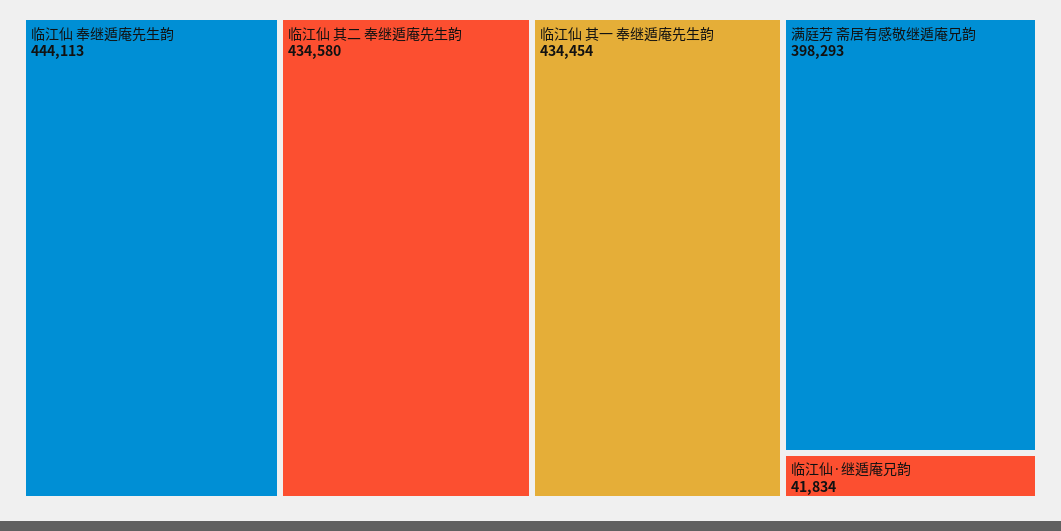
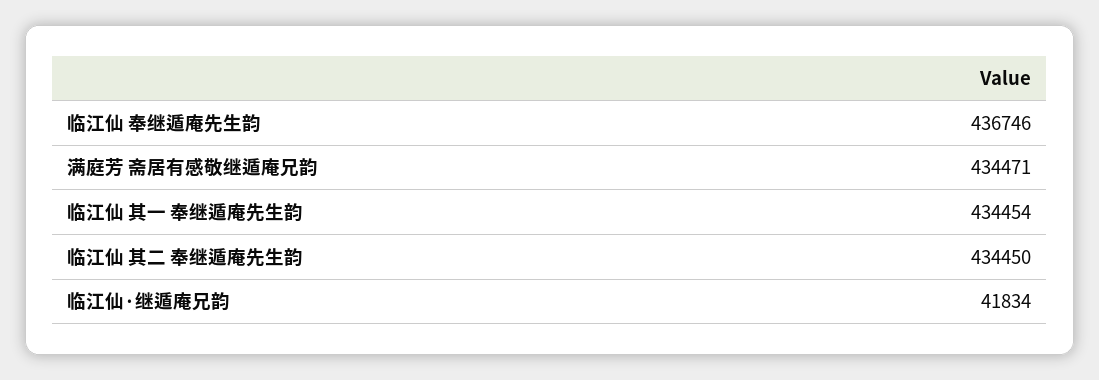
  {
-   "临江仙 奉继遁庵先生韵": 444113,
+   "临江仙 奉继遁庵先生韵": 436746,
-   "临江仙 其二 奉继遁庵先生韵": 434580,
+   "临江仙 其二 奉继遁庵先生韵": 434450,
    "临江仙 其一 奉继遁庵先生韵": 434454,
-   "满庭芳 斋居有感敬继遁庵兄韵": 398293,
+   "满庭芳 斋居有感敬继遁庵兄韵": 434471,
    "临江仙·继遁庵兄韵": 41834
  }

